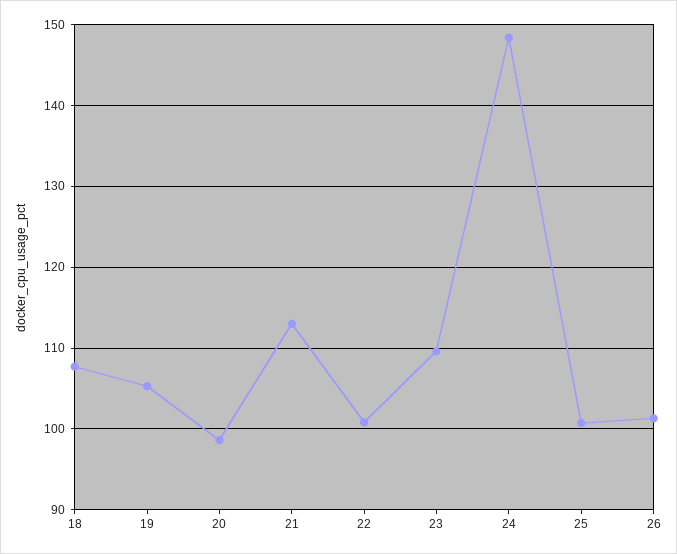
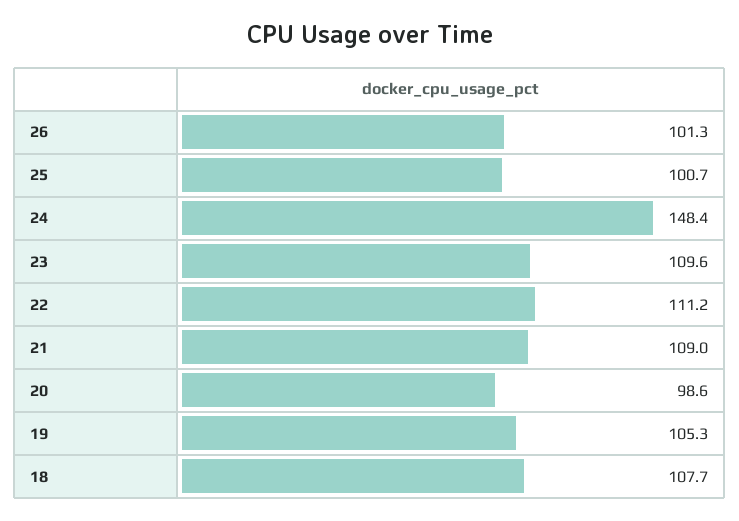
  {
    "18": 107.7,
    "19": 105.3,
    "20": 98.6,
-   "21": 113,
+   "21": 109,
-   "22": 101,
+   "22": 111.2,
    "23": 109.6,
    "24": 148.4,
    "25": 100.7,
    "26": 101.3
  }

